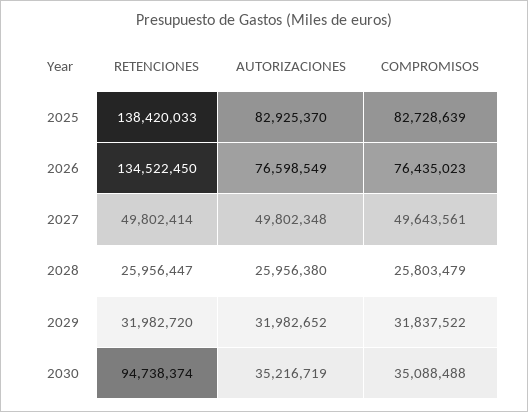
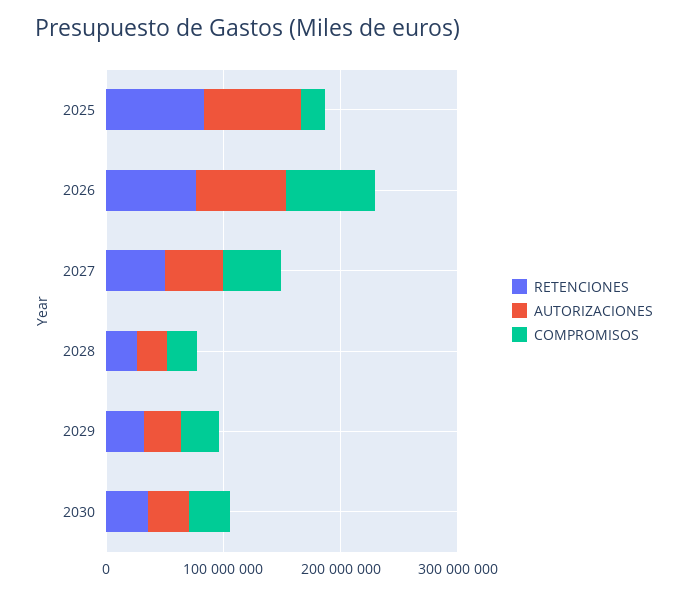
  {
    "RETENCIONES": {
-     "2025": 138420033,
+     "2025": 80000000,
-     "2026": 134522450,
+     "2026": 80000000,
      "2027": 49802414,
      "2028": 25956447,
      "2029": 31982720,
-     "2030": 94738374
+     "2030": 40000000
    },
    "AUTORIZACIONES": {
      "2025": 82925370,
      "2026": 76598549,
      "2027": 49802348,
      "2028": 25956380,
      "2029": 31982652,
      "2030": 35216719
    },
    "COMPROMISOS": {
-     "2025": 82728639,
+     "2025": 20000000,
      "2026": 76435023,
      "2027": 49643561,
      "2028": 25803479,
      "2029": 31837522,
      "2030": 35088488
    }
  }

